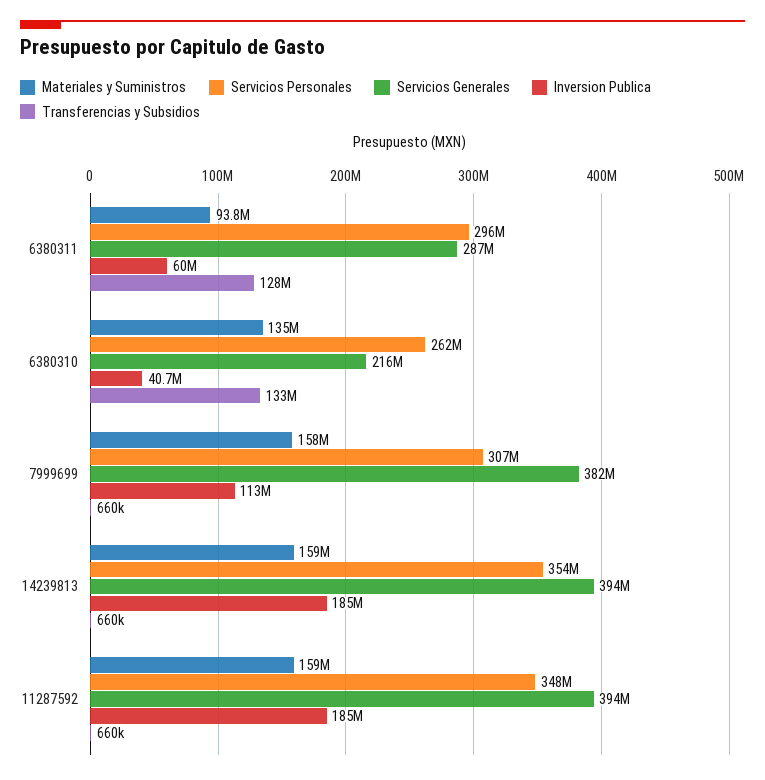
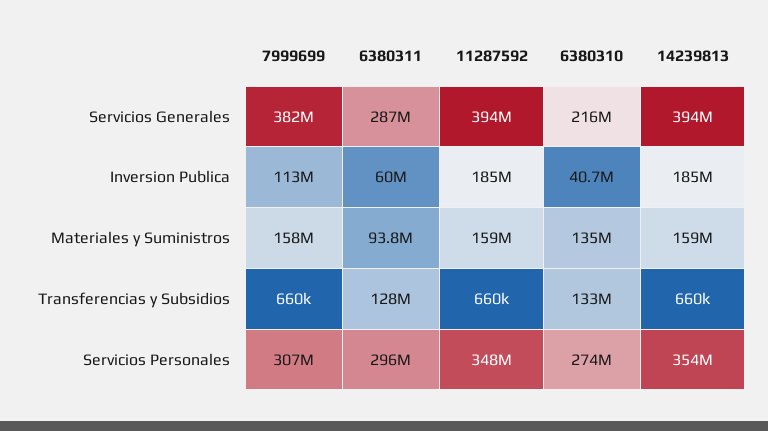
  {
    "Materiales y Suministros": {
      "6380311": 93800000,
      "6380310": 135000000,
      "7999699": 158000000,
      "14239813": 159000000,
      "11287592": 159000000
    },
    "Servicios Personales": {
      "6380311": 296000000,
-     "6380310": 262000000,
+     "6380310": 274000000,
      "7999699": 307000000,
      "14239813": 354000000,
      "11287592": 348000000
    },
    "Servicios Generales": {
      "6380311": 287000000,
      "6380310": 216000000,
      "7999699": 382000000,
      "14239813": 394000000,
      "11287592": 394000000
    },
    "Inversion Publica": {
      "6380311": 60000000,
      "6380310": 40700000,
      "7999699": 113000000,
      "14239813": 185000000,
      "11287592": 185000000
    },
    "Transferencias y Subsidios": {
      "6380311": 128000000,
      "6380310": 133000000,
      "7999699": 660000,
      "14239813": 660000,
      "11287592": 660000
    }
  }

